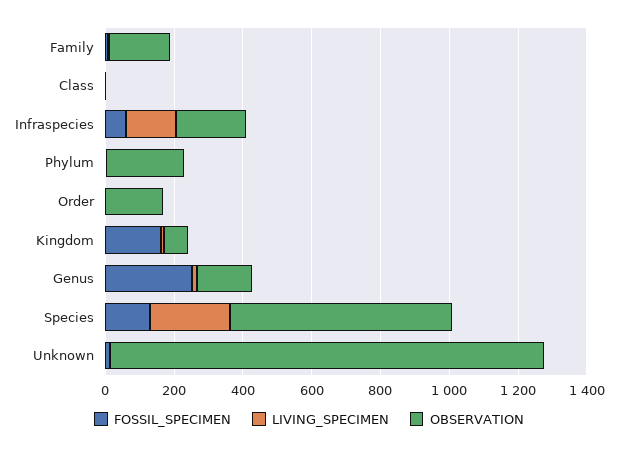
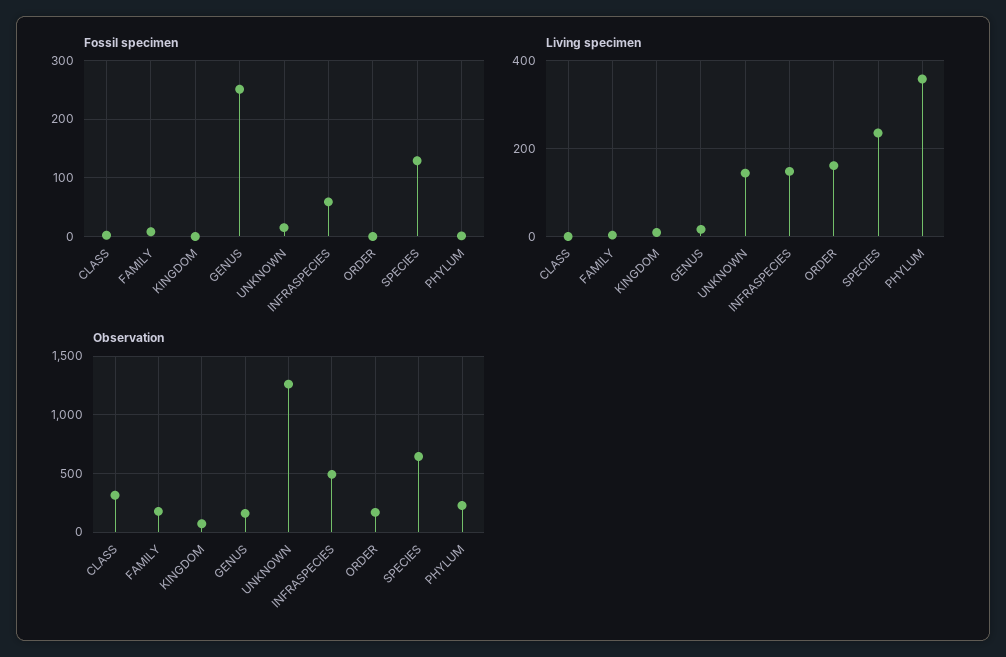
  {
    "FOSSIL_SPECIMEN": {
      "Family": 0,
      "Class": 0,
      "Infraspecies": 60,
      "Phylum": 0,
      "Order": 0,
-     "Kingdom": 150,
+     "Kingdom": 0,
      "Genus": 260,
      "Species": 120,
      "Unknown": 20
    },
    "LIVING_SPECIMEN": {
      "Family": 0,
      "Class": 0,
      "Infraspecies": 140,
-     "Phylum": 0,
+     "Phylum": 360,
-     "Order": 0,
+     "Order": 160,
      "Kingdom": 0,
      "Genus": 20,
      "Species": 240,
-     "Unknown": 0
+     "Unknown": 140
    },
    "OBSERVATION": {
      "Family": 200,
-     "Class": 0,
+     "Class": 300,
-     "Infraspecies": 200,
+     "Infraspecies": 500,
      "Phylum": 250,
      "Order": 150,
      "Kingdom": 50,
      "Genus": 150,
      "Species": 650,
      "Unknown": 1250
    }
  }

